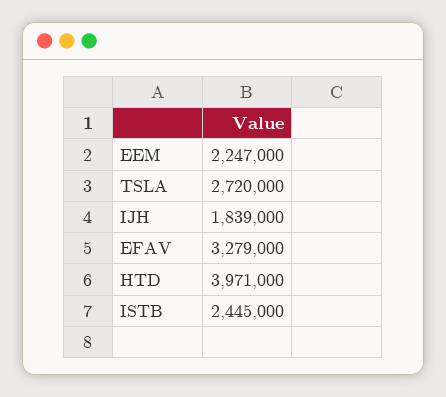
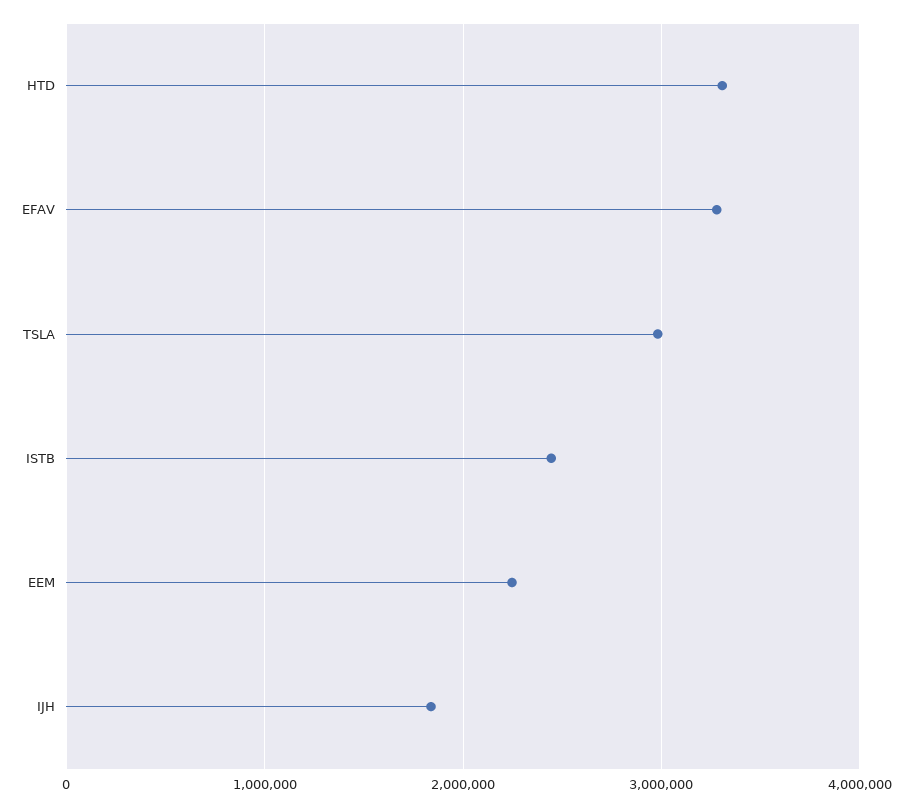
  {
    "EEM": 2247000,
-   "TSLA": 2720000,
+   "TSLA": 3000000,
    "IJH": 1839000,
    "EFAV": 3279000,
-   "HTD": 3971000,
+   "HTD": 3300000,
    "ISTB": 2445000
  }

